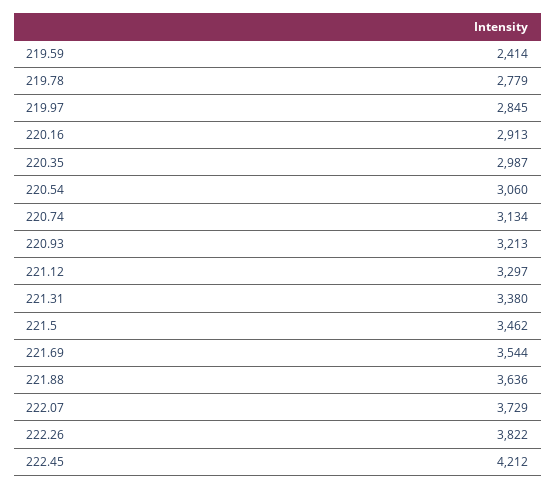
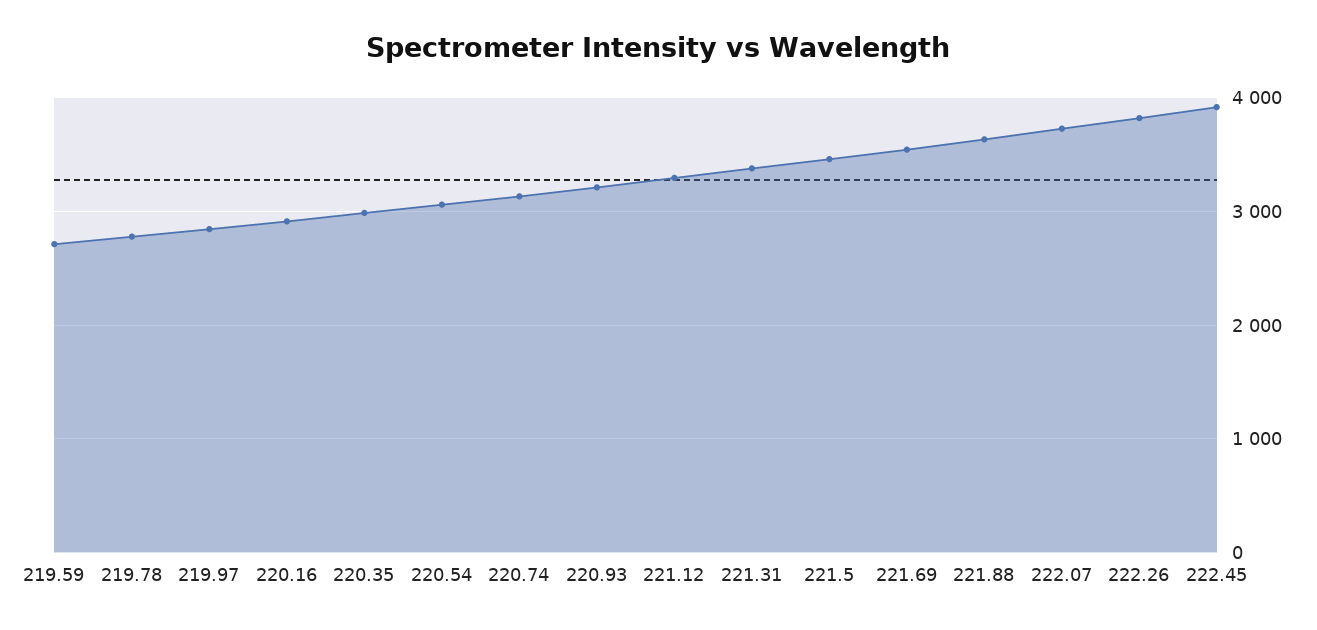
  {
-   "219.59": 2414,
+   "219.59": 2700,
    "219.78": 2779,
    "219.97": 2845,
    "220.16": 2913,
    "220.35": 2987,
    "220.54": 3060,
    "220.74": 3134,
    "220.93": 3213,
    "221.12": 3297,
    "221.31": 3380,
    "221.5": 3462,
    "221.69": 3544,
    "221.88": 3636,
    "222.07": 3729,
    "222.26": 3822,
-   "222.45": 4212
+   "222.45": 3900
  }

